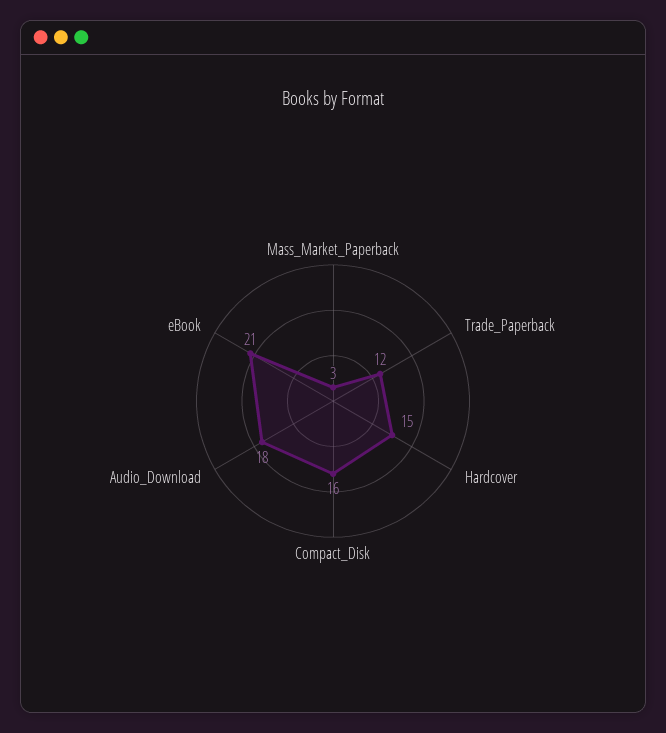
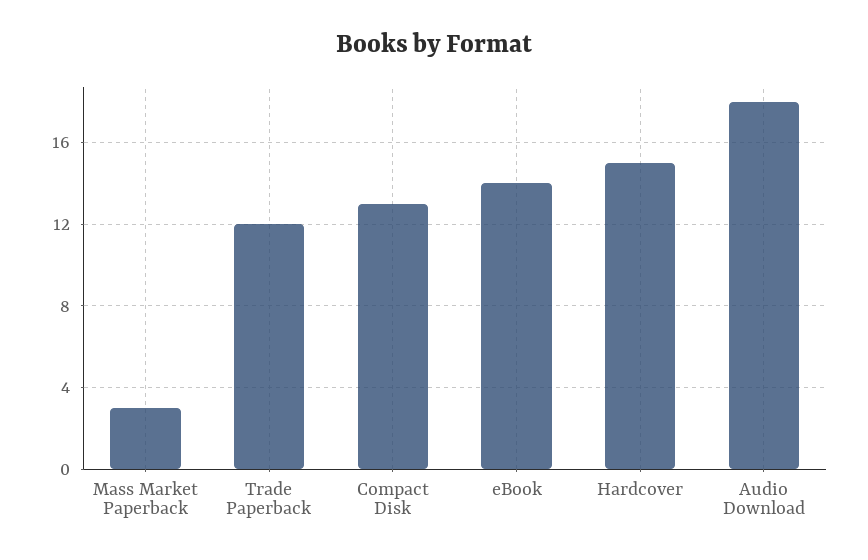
  {
    "Mass_Market_Paperback": 3,
    "Trade_Paperback": 12,
    "Hardcover": 15,
-   "Compact_Disk": 16,
+   "Compact_Disk": 13,
    "Audio_Download": 18,
-   "eBook": 21
+   "eBook": 14
  }

